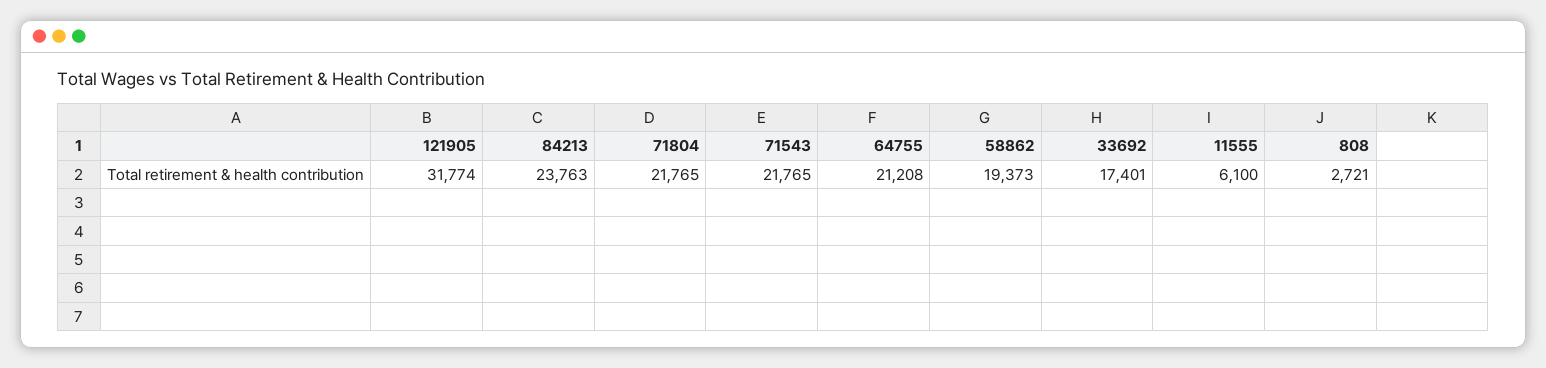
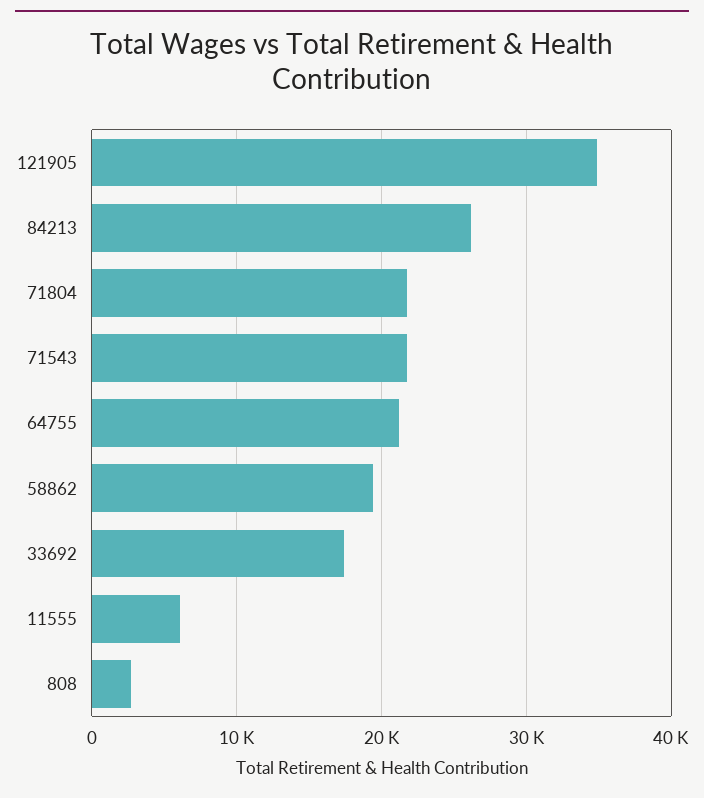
  {
-   "121905": 31774,
+   "121905": 35000,
-   "84213": 23763,
+   "84213": 26000,
    "71804": 21765,
    "71543": 21765,
    "64755": 21208,
    "58862": 19373,
    "33692": 17401,
    "11555": 6100,
    "808": 2721
  }

